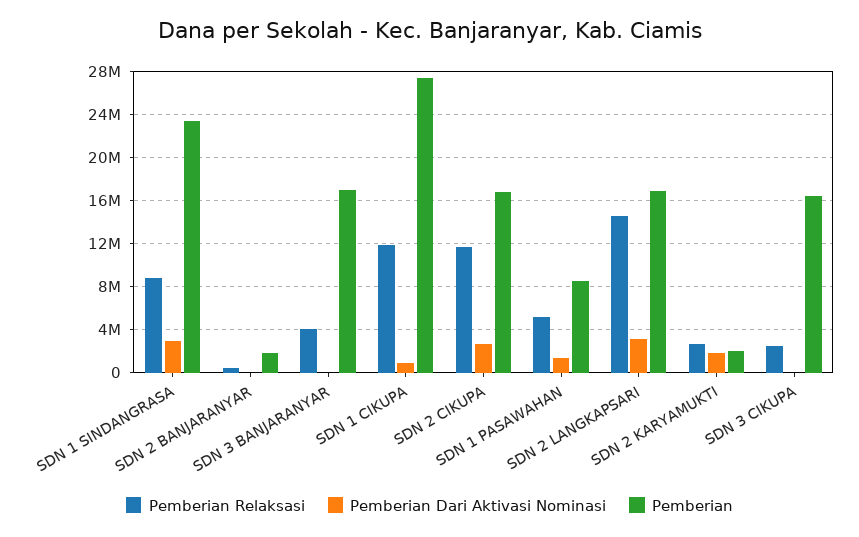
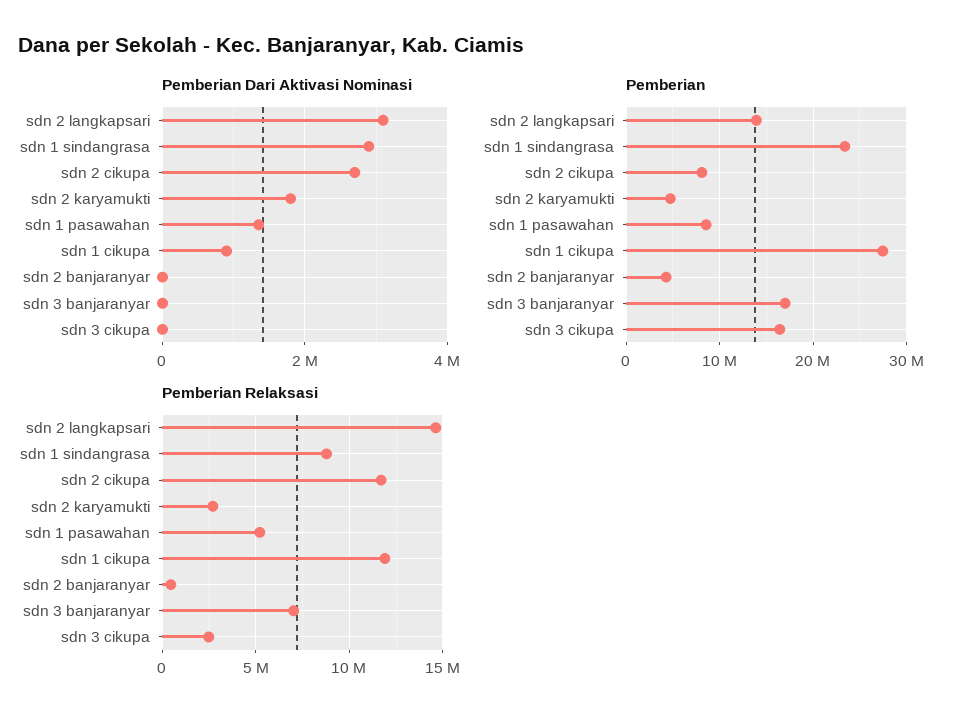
  {
    "Pemberian Relaksasi": {
      "SDN 1 SINDANGRASA": 9000000,
      "SDN 2 BANJARANYAR": 500000,
-     "SDN 3 BANJARANYAR": 4000000,
+     "SDN 3 BANJARANYAR": 7000000,
      "SDN 1 CIKUPA": 12000000,
      "SDN 2 CIKUPA": 11500000,
      "SDN 1 PASAWAHAN": 5000000,
      "SDN 2 LANGKAPSARI": 14500000,
      "SDN 2 KARYAMUKTI": 2500000,
      "SDN 3 CIKUPA": 2500000
    },
    "Pemberian Dari Aktivasi Nominasi": {
      "SDN 1 SINDANGRASA": 3000000,
      "SDN 2 BANJARANYAR": 0,
      "SDN 3 BANJARANYAR": 0,
      "SDN 1 CIKUPA": 1000000,
      "SDN 2 CIKUPA": 2800000,
      "SDN 1 PASAWAHAN": 1400000,
      "SDN 2 LANGKAPSARI": 3200000,
      "SDN 2 KARYAMUKTI": 1800000,
      "SDN 3 CIKUPA": 0
    },
    "Pemberian": {
      "SDN 1 SINDANGRASA": 23000000,
-     "SDN 2 BANJARANYAR": 2000000,
+     "SDN 2 BANJARANYAR": 4000000,
      "SDN 3 BANJARANYAR": 17000000,
      "SDN 1 CIKUPA": 27000000,
-     "SDN 2 CIKUPA": 17000000,
+     "SDN 2 CIKUPA": 8000000,
      "SDN 1 PASAWAHAN": 9000000,
-     "SDN 2 LANGKAPSARI": 17000000,
+     "SDN 2 LANGKAPSARI": 14000000,
-     "SDN 2 KARYAMUKTI": 2000000,
+     "SDN 2 KARYAMUKTI": 5000000,
      "SDN 3 CIKUPA": 16000000
    }
  }

